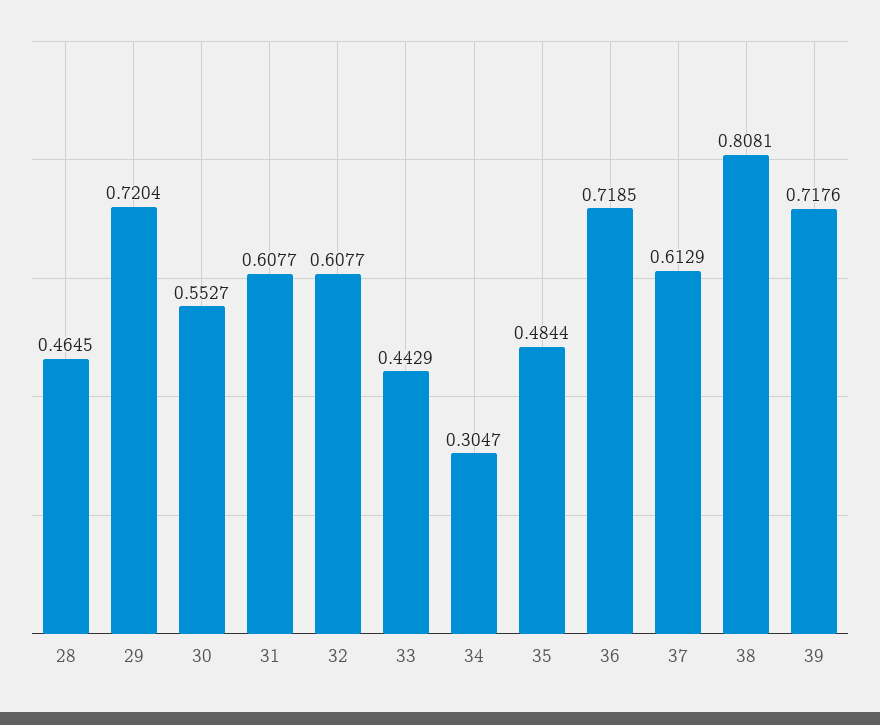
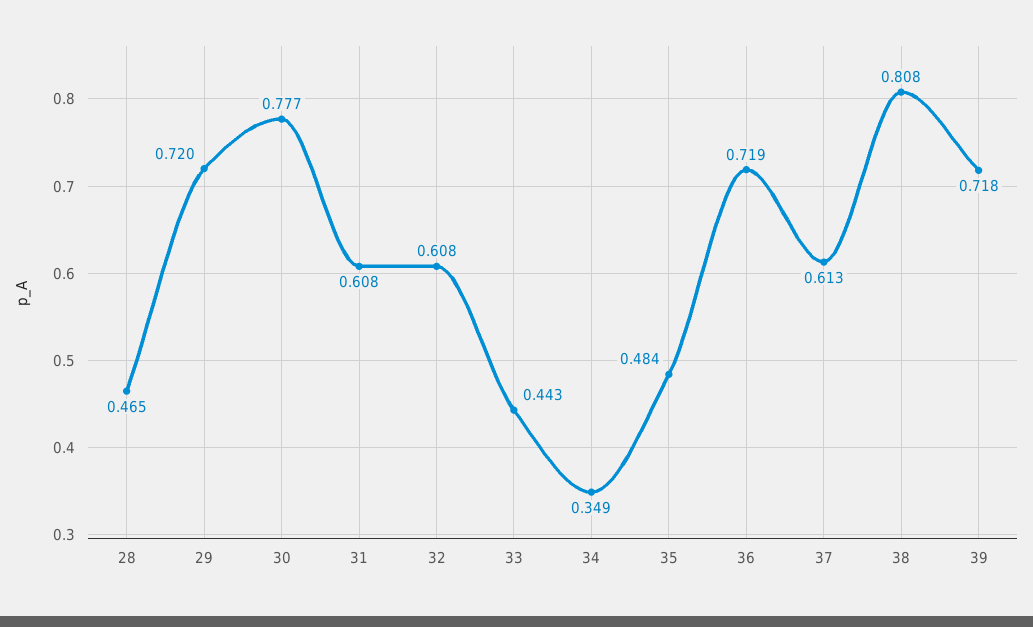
  {
    "28": 0.4645,
    "29": 0.7204,
-   "30": 0.5527,
+   "30": 0.777,
    "31": 0.6077,
    "32": 0.6077,
    "33": 0.4429,
-   "34": 0.3047,
+   "34": 0.349,
    "35": 0.4844,
    "36": 0.7185,
    "37": 0.6129,
    "38": 0.8081,
    "39": 0.7176
  }

